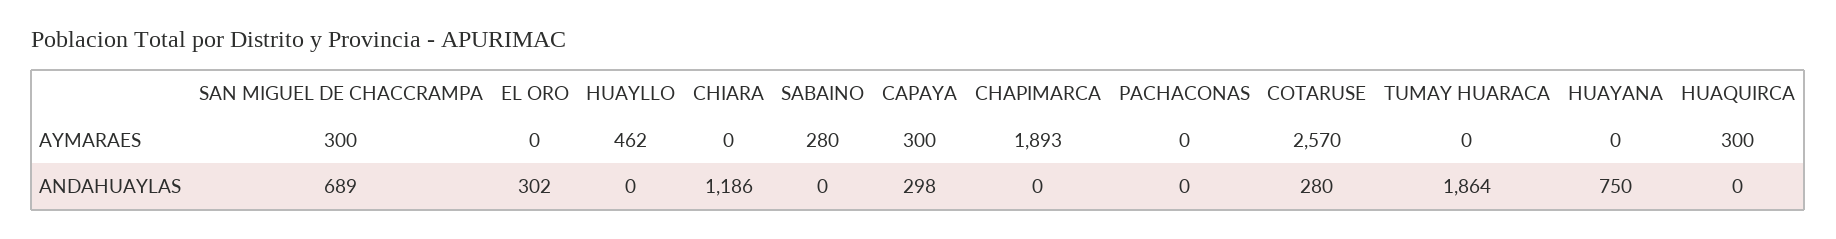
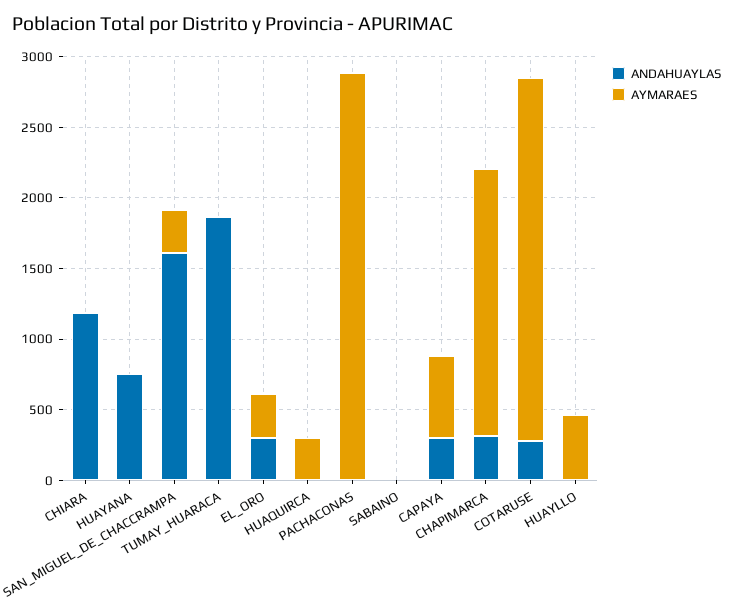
  {
    "AYMARAES": {
      "SAN MIGUEL DE CHACCRAMPA": 300,
-     "EL ORO": 0,
+     "EL ORO": 300,
      "HUAYLLO": 462,
      "CHIARA": 0,
-     "SABAINO": 280,
+     "SABAINO": 0,
-     "CAPAYA": 300,
+     "CAPAYA": 600,
      "CHAPIMARCA": 1893,
-     "PACHACONAS": 0,
+     "PACHACONAS": 2900,
      "COTARUSE": 2570,
      "TUMAY HUARACA": 0,
      "HUAYANA": 0,
      "HUAQUIRCA": 300
    },
    "ANDAHUAYLAS": {
-     "SAN MIGUEL DE CHACCRAMPA": 689,
+     "SAN MIGUEL DE CHACCRAMPA": 1600,
      "EL ORO": 302,
      "HUAYLLO": 0,
      "CHIARA": 1186,
      "SABAINO": 0,
      "CAPAYA": 298,
-     "CHAPIMARCA": 0,
+     "CHAPIMARCA": 300,
      "PACHACONAS": 0,
      "COTARUSE": 280,
      "TUMAY HUARACA": 1864,
      "HUAYANA": 750,
      "HUAQUIRCA": 0
    }
  }

